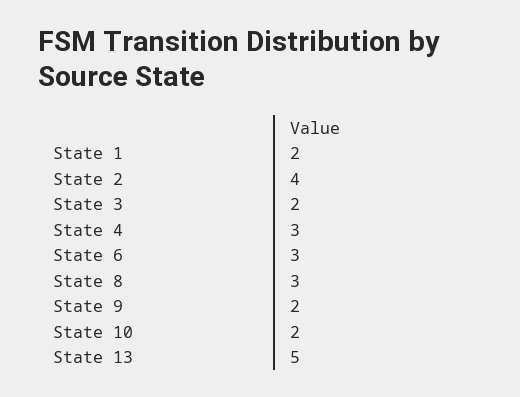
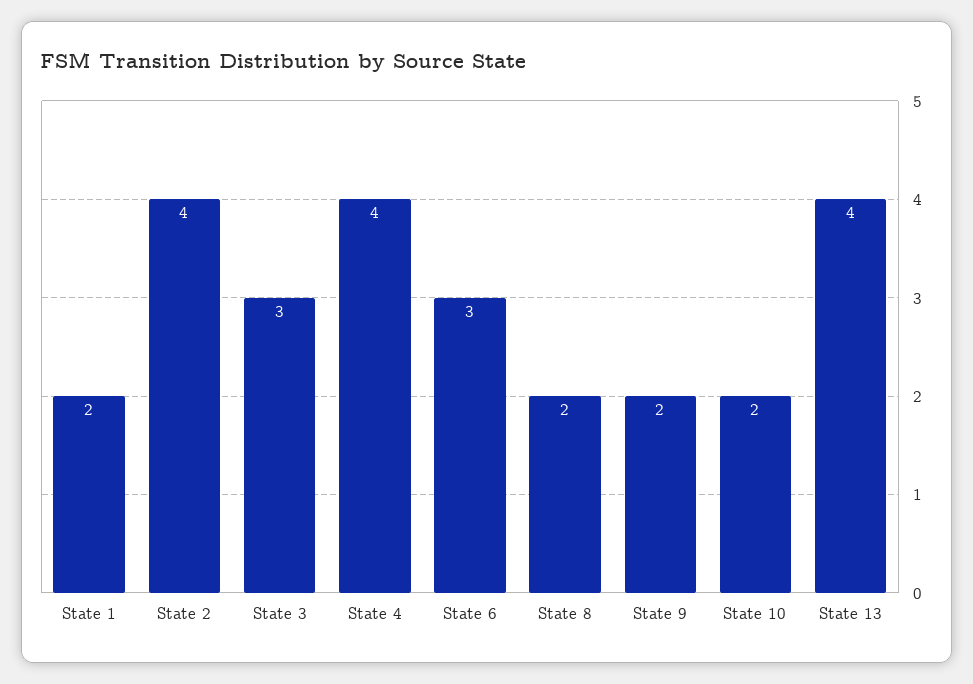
  {
    "State 1": 2,
    "State 2": 4,
-   "State 3": 2,
+   "State 3": 3,
-   "State 4": 3,
+   "State 4": 4,
    "State 6": 3,
-   "State 8": 3,
+   "State 8": 2,
    "State 9": 2,
    "State 10": 2,
-   "State 13": 5
+   "State 13": 4
  }

